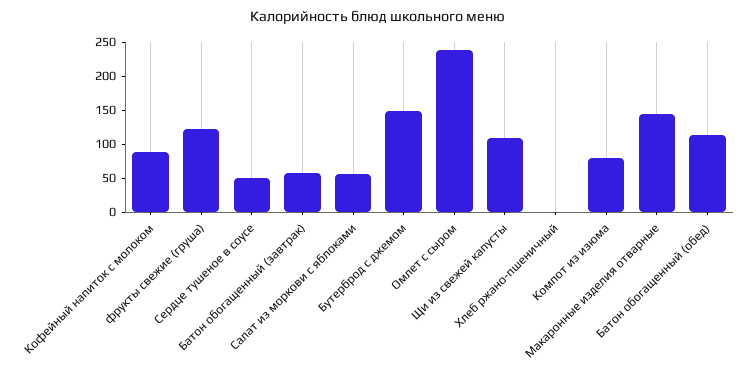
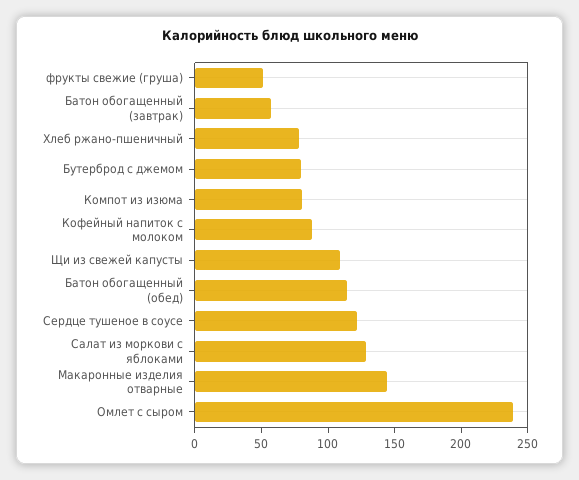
  {
    "Кофейный напиток с молоком": 90,
-   "фрукты свежие (груша)": 125,
+   "фрукты свежие (груша)": 50,
-   "Сердце тушеное в соусе": 50,
+   "Сердце тушеное в соусе": 120,
    "Батон обогащенный (завтрак)": 60,
-   "Салат из моркови с яблоками": 50,
+   "Салат из моркови с яблоками": 130,
-   "Бутерброд с джемом": 150,
+   "Бутерброд с джемом": 80,
    "Омлет с сыром": 240,
    "Щи из свежей капусты": 110,
-   "Хлеб ржано-пшеничный": 0,
+   "Хлеб ржано-пшеничный": 80,
    "Компот из изюма": 80,
    "Макаронные изделия отварные": 140,
    "Батон обогащенный (обед)": 110
  }

